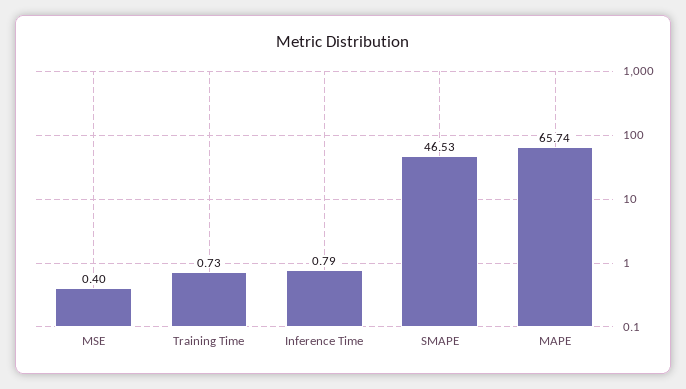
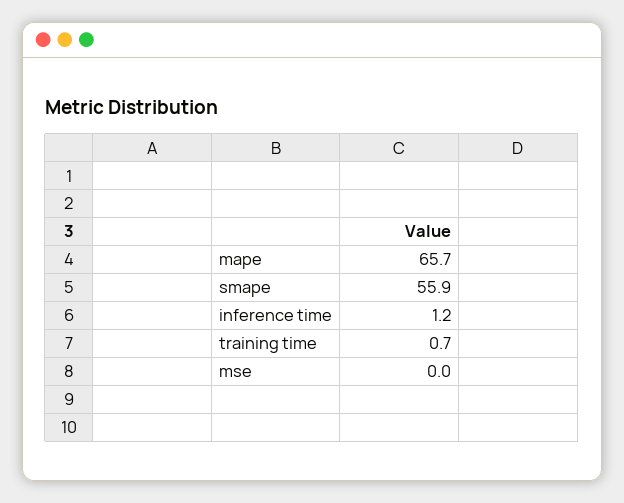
  {
-   "MSE": 0.4,
+   "MSE": 0,
    "Training Time": 0.73,
-   "Inference Time": 0.79,
+   "Inference Time": 1.2,
-   "SMAPE": 46.53,
+   "SMAPE": 55.9,
    "MAPE": 65.74
  }

